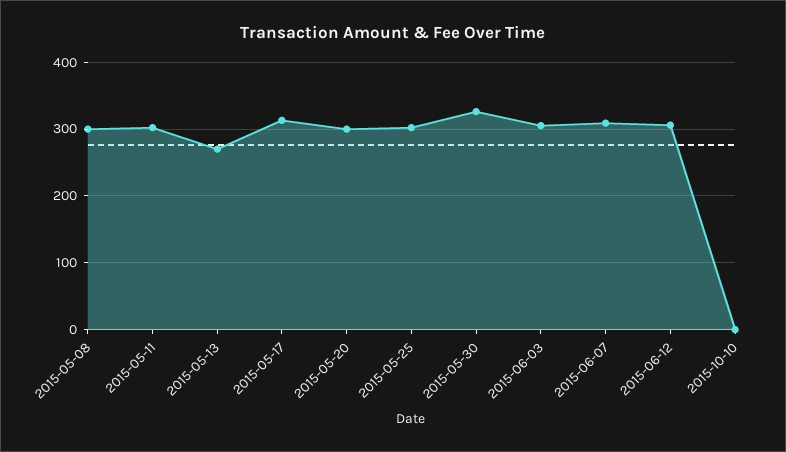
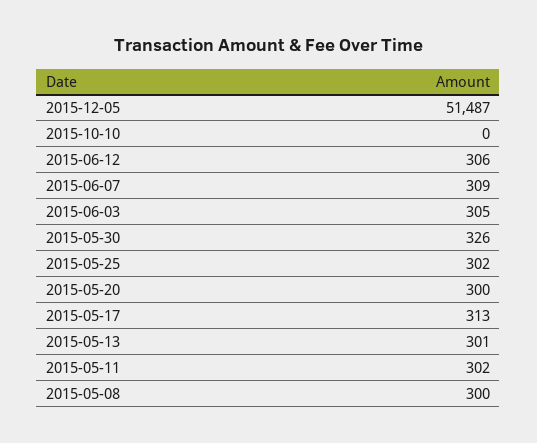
  {
    "2015-05-08": 300,
    "2015-05-11": 302,
-   "2015-05-13": 270,
+   "2015-05-13": 301,
    "2015-05-17": 313,
    "2015-05-20": 300,
    "2015-05-25": 302,
    "2015-05-30": 326,
    "2015-06-03": 305,
    "2015-06-07": 309,
    "2015-06-12": 306,
-   "2015-10-10": 0
+   "2015-10-10": 0,
+   "2015-12-05": 51487
  }

